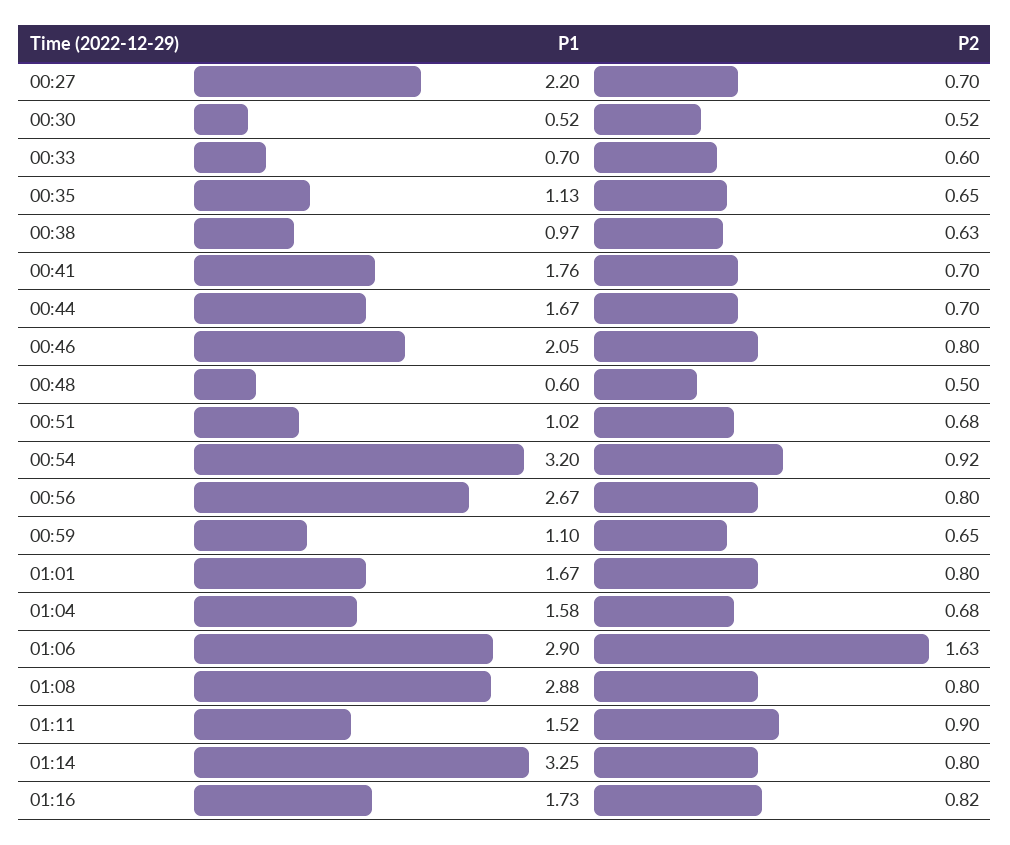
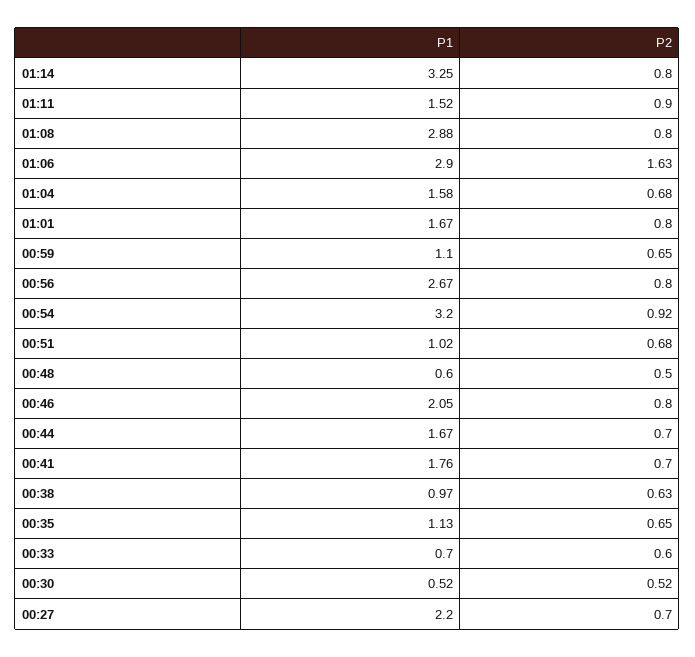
  {
    "P1": {
      "00:27": 2.2,
      "00:30": 0.52,
      "00:33": 0.7,
      "00:35": 1.13,
      "00:38": 0.97,
      "00:41": 1.76,
      "00:44": 1.67,
      "00:46": 2.05,
      "00:48": 0.6,
      "00:51": 1.02,
      "00:54": 3.2,
      "00:56": 2.67,
      "00:59": 1.1,
      "01:01": 1.67,
      "01:04": 1.58,
      "01:06": 2.9,
      "01:08": 2.88,
      "01:11": 1.52,
-     "01:14": 3.25,
+     "01:14": 3.25
-     "01:16": 1.73
    },
    "P2": {
      "00:27": 0.7,
      "00:30": 0.52,
      "00:33": 0.6,
      "00:35": 0.65,
      "00:38": 0.63,
      "00:41": 0.7,
      "00:44": 0.7,
      "00:46": 0.8,
      "00:48": 0.5,
      "00:51": 0.68,
      "00:54": 0.92,
      "00:56": 0.8,
      "00:59": 0.65,
      "01:01": 0.8,
      "01:04": 0.68,
      "01:06": 1.63,
      "01:08": 0.8,
      "01:11": 0.9,
-     "01:14": 0.8,
+     "01:14": 0.8
-     "01:16": 0.82
    }
  }

